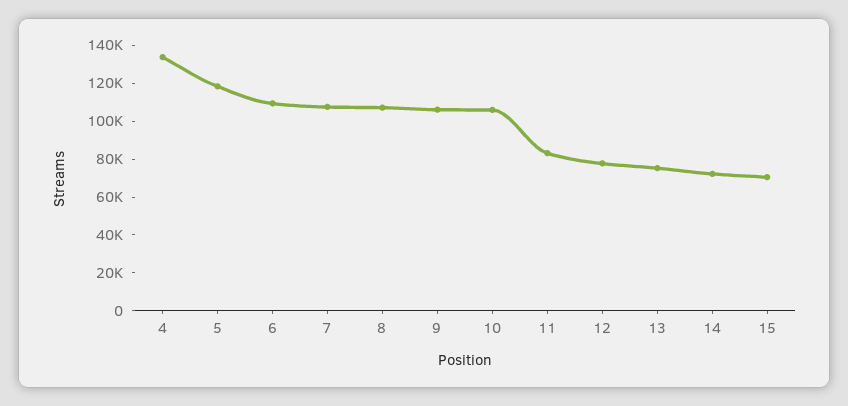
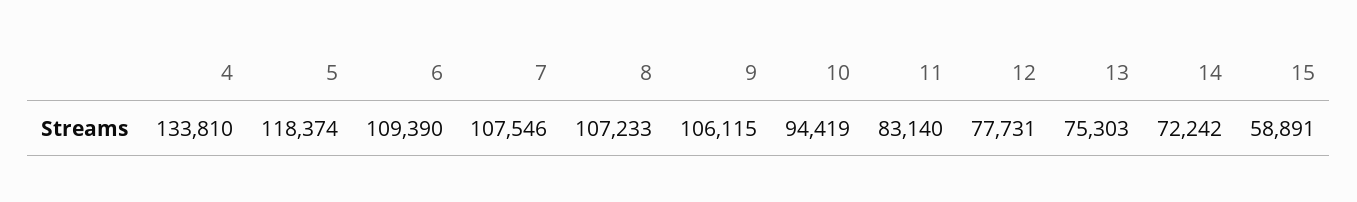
  {
    "4": 133810,
    "5": 118374,
    "6": 109390,
    "7": 107546,
    "8": 107233,
    "9": 106115,
-   "10": 105000,
+   "10": 94419,
    "11": 83140,
    "12": 77731,
    "13": 75303,
    "14": 72242,
-   "15": 70000
+   "15": 58891
  }

